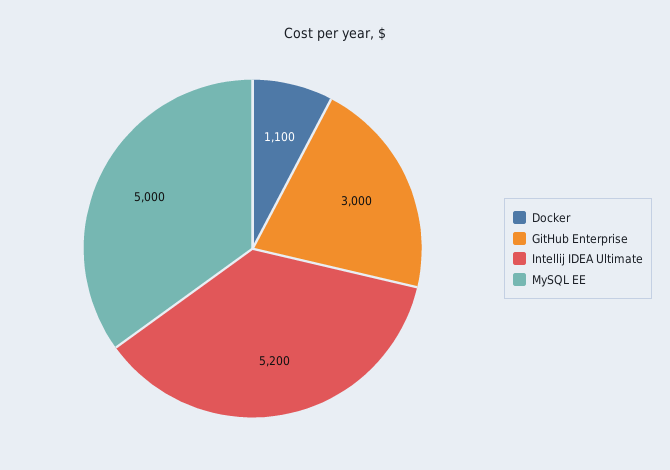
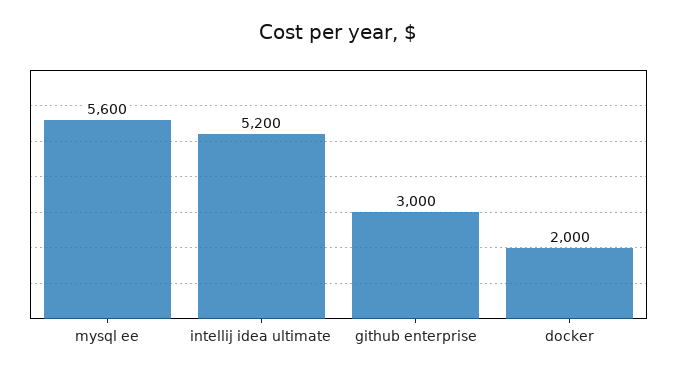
  {
-   "Docker": 1100,
+   "Docker": 2000,
    "GitHub Enterprise": 3000,
    "Intellij IDEA Ultimate": 5200,
-   "MySQL EE": 5000
+   "MySQL EE": 5600
  }

